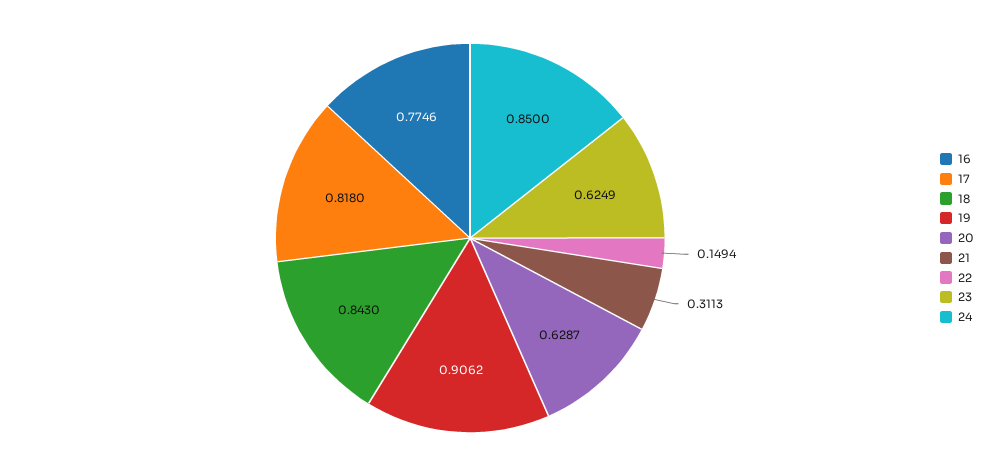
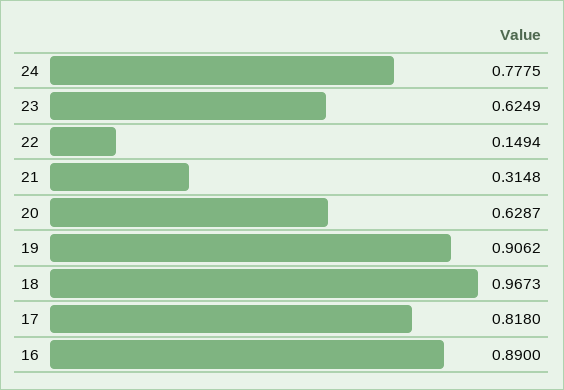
  {
-   "16": 0.7746,
+   "16": 0.89,
    "17": 0.818,
-   "18": 0.843,
+   "18": 0.9673,
    "19": 0.9062,
    "20": 0.6287,
-   "21": 0.3113,
+   "21": 0.3148,
    "22": 0.1494,
    "23": 0.6249,
-   "24": 0.85
+   "24": 0.7775
  }

